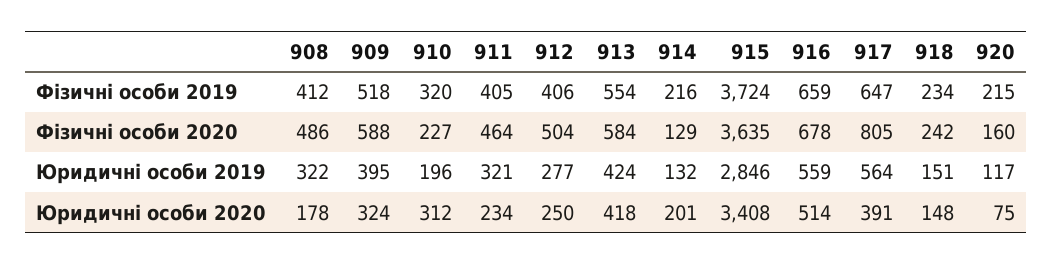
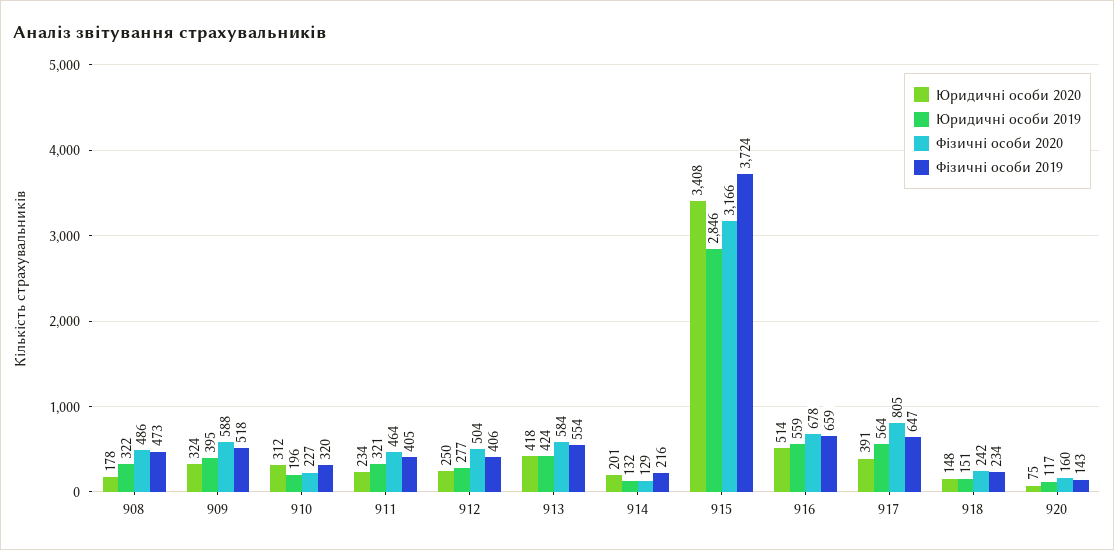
  {
    "Фізичні особи 2019": {
-     "908": 412,
+     "908": 473,
      "909": 518,
      "910": 320,
      "911": 405,
      "912": 406,
      "913": 554,
      "914": 216,
      "915": 3724,
      "916": 659,
      "917": 647,
      "918": 234,
-     "920": 215
+     "920": 143
    },
    "Фізичні особи 2020": {
      "908": 486,
      "909": 588,
      "910": 227,
      "911": 464,
      "912": 504,
      "913": 584,
      "914": 129,
-     "915": 3635,
+     "915": 3166,
      "916": 678,
      "917": 805,
      "918": 242,
      "920": 160
    },
    "Юридичні особи 2019": {
      "908": 322,
      "909": 395,
      "910": 196,
      "911": 321,
      "912": 277,
      "913": 424,
      "914": 132,
      "915": 2846,
      "916": 559,
      "917": 564,
      "918": 151,
      "920": 117
    },
    "Юридичні особи 2020": {
      "908": 178,
      "909": 324,
      "910": 312,
      "911": 234,
      "912": 250,
      "913": 418,
      "914": 201,
      "915": 3408,
      "916": 514,
      "917": 391,
      "918": 148,
      "920": 75
    }
  }

